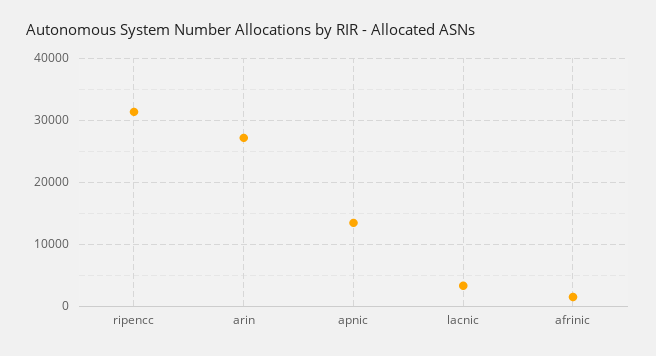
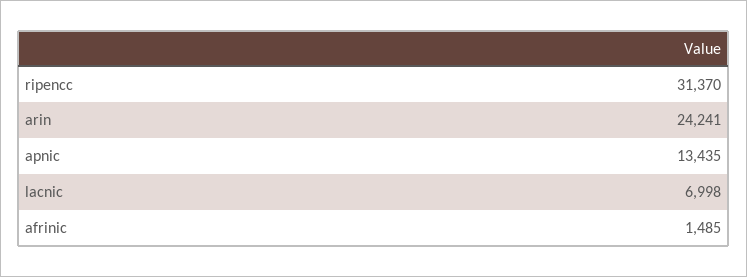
  {
    "ripencc": 31370,
-   "arin": 27000,
+   "arin": 24241,
    "apnic": 13435,
-   "lacnic": 3000,
+   "lacnic": 6998,
    "afrinic": 1485
  }

